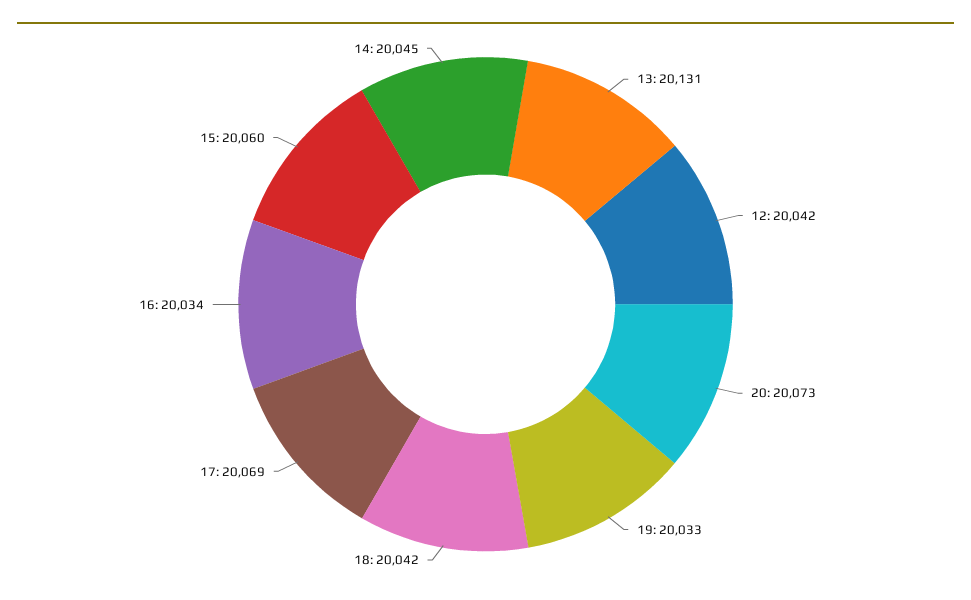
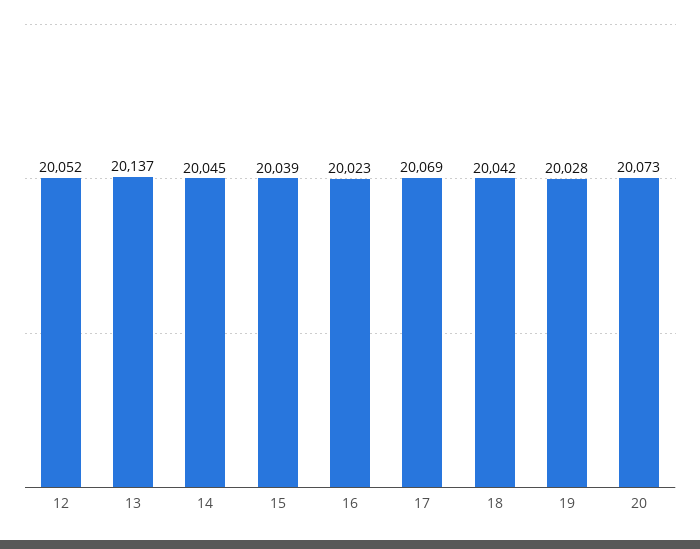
  {
-   "13": 20131,
+   "13": 20137,
-   "12": 20042,
+   "12": 20052,
    "20": 20073,
-   "19": 20033,
+   "19": 20028,
    "18": 20042,
    "17": 20069,
-   "16": 20034,
+   "16": 20023,
-   "15": 20060,
+   "15": 20039,
    "14": 20045
  }

